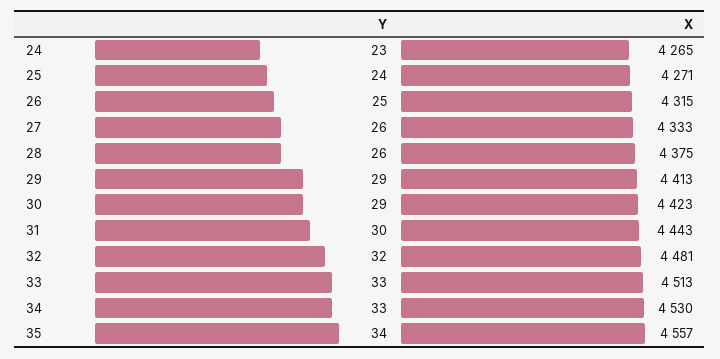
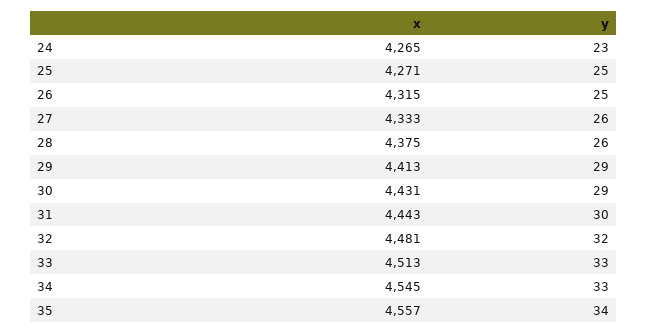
  {
    "Y": {
      "24": 23,
-     "25": 24,
+     "25": 25,
      "26": 25,
      "27": 26,
      "28": 26,
      "29": 29,
      "30": 29,
      "31": 30,
      "32": 32,
      "33": 33,
      "34": 33,
      "35": 34
    },
    "X": {
      "24": 4265,
      "25": 4271,
      "26": 4315,
      "27": 4333,
      "28": 4375,
      "29": 4413,
-     "30": 4423,
+     "30": 4431,
      "31": 4443,
      "32": 4481,
      "33": 4513,
-     "34": 4530,
+     "34": 4545,
      "35": 4557
    }
  }

